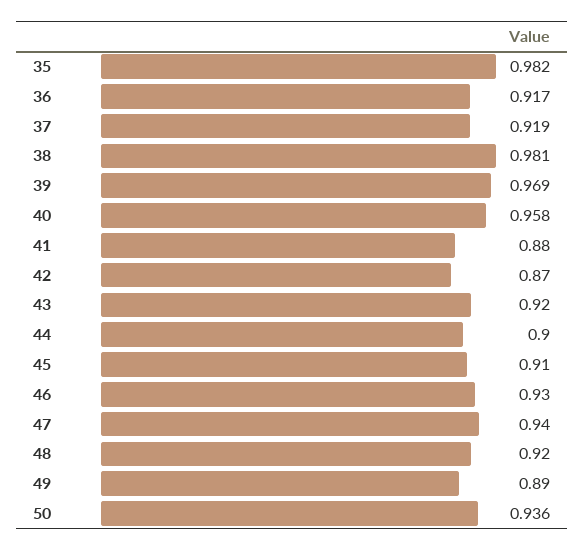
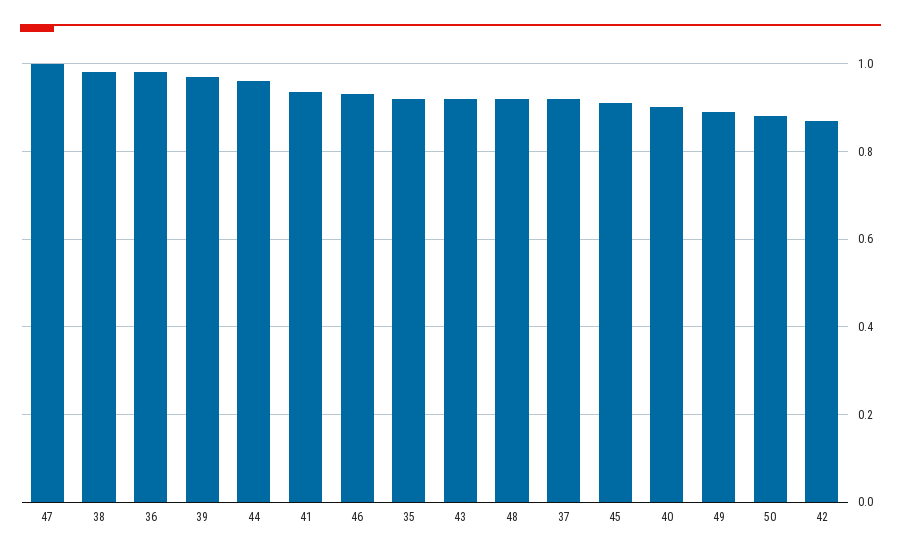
  {
-   "35": 0.982,
+   "35": 0.92,
-   "36": 0.917,
+   "36": 0.98,
    "37": 0.919,
    "38": 0.981,
    "39": 0.969,
-   "40": 0.958,
+   "40": 0.9,
-   "41": 0.88,
+   "41": 0.94,
    "42": 0.87,
    "43": 0.92,
-   "44": 0.9,
+   "44": 0.96,
    "45": 0.91,
    "46": 0.93,
-   "47": 0.94,
+   "47": 1,
    "48": 0.92,
    "49": 0.89,
-   "50": 0.936
+   "50": 0.88
  }

